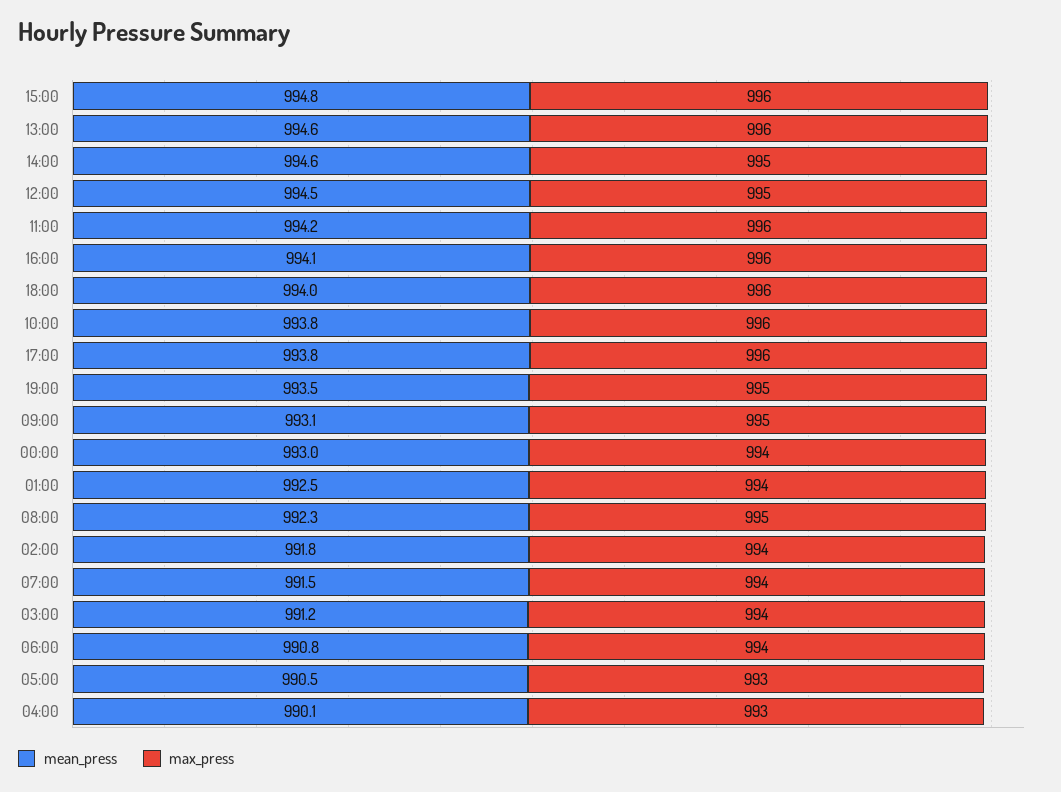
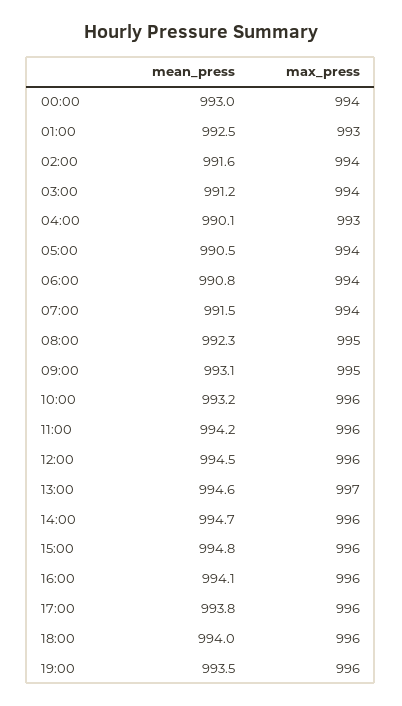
  {
    "mean_press": {
      "15:00": 994.8,
      "13:00": 994.6,
-     "14:00": 994.6,
+     "14:00": 994.7,
      "12:00": 994.5,
      "11:00": 994.2,
      "16:00": 994.1,
      "18:00": 994,
-     "10:00": 993.8,
+     "10:00": 993.2,
      "17:00": 993.8,
      "19:00": 993.5,
      "09:00": 993.1,
      "00:00": 993,
      "01:00": 992.5,
      "08:00": 992.3,
-     "02:00": 991.8,
+     "02:00": 991.6,
      "07:00": 991.5,
      "03:00": 991.2,
      "06:00": 990.8,
      "05:00": 990.5,
      "04:00": 990.1
    },
    "max_press": {
      "15:00": 996,
-     "13:00": 996,
+     "13:00": 997,
-     "14:00": 995,
+     "14:00": 996,
-     "12:00": 995,
+     "12:00": 996,
      "11:00": 996,
      "16:00": 996,
      "18:00": 996,
      "10:00": 996,
      "17:00": 996,
-     "19:00": 995,
+     "19:00": 996,
      "09:00": 995,
      "00:00": 994,
-     "01:00": 994,
+     "01:00": 993,
      "08:00": 995,
      "02:00": 994,
      "07:00": 994,
      "03:00": 994,
      "06:00": 994,
-     "05:00": 993,
+     "05:00": 994,
      "04:00": 993
    }
  }

